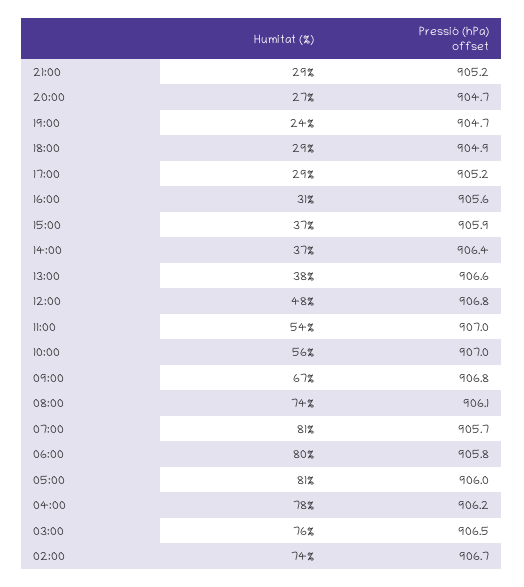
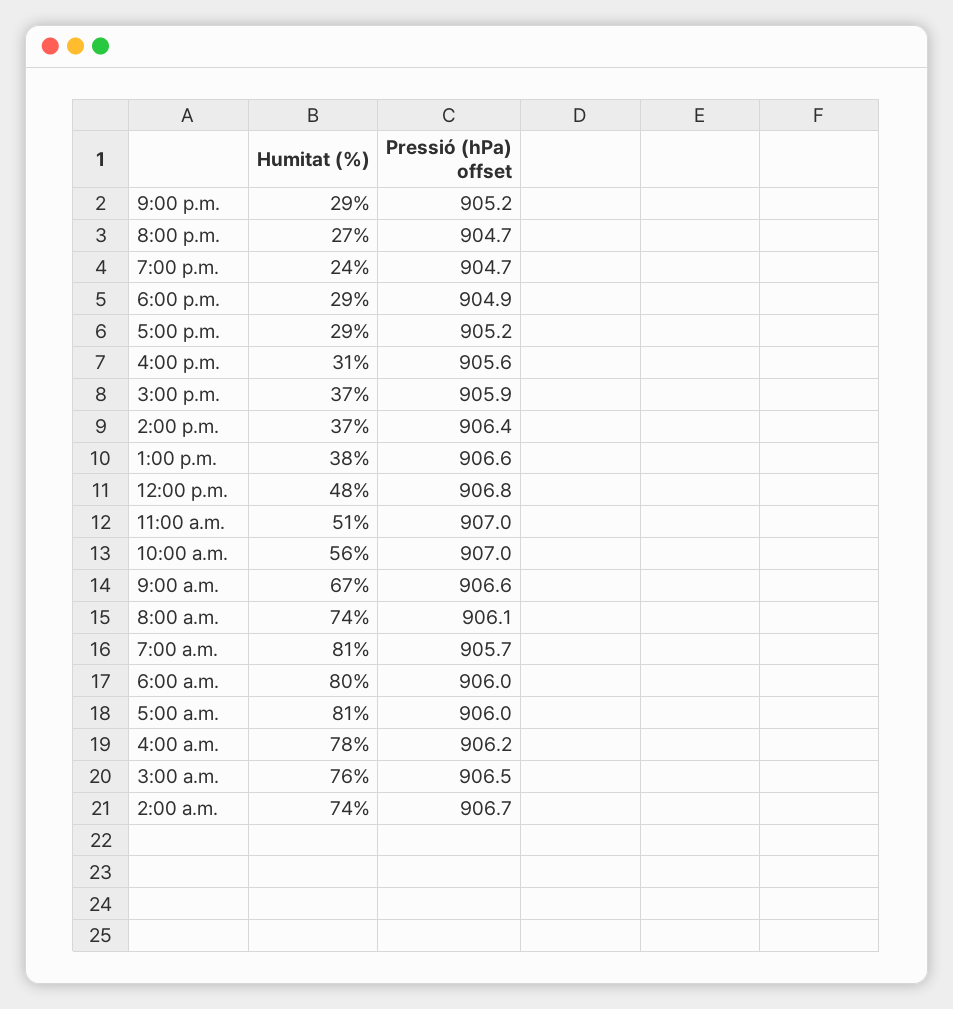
  {
    "Humitat (%)": {
      "21:00": 29,
      "20:00": 27,
      "19:00": 24,
      "18:00": 29,
      "17:00": 29,
      "16:00": 31,
      "15:00": 37,
      "14:00": 37,
      "13:00": 38,
      "12:00": 48,
-     "11:00": 54,
+     "11:00": 51,
      "10:00": 56,
      "09:00": 67,
      "08:00": 74,
      "07:00": 81,
      "06:00": 80,
      "05:00": 81,
      "04:00": 78,
      "03:00": 76,
      "02:00": 74
    },
    "Pressió (hPa) offset": {
      "21:00": 905.2,
      "20:00": 904.7,
      "19:00": 904.7,
      "18:00": 904.9,
      "17:00": 905.2,
      "16:00": 905.6,
      "15:00": 905.9,
      "14:00": 906.4,
      "13:00": 906.6,
      "12:00": 906.8,
      "11:00": 907,
      "10:00": 907,
-     "09:00": 906.8,
+     "09:00": 906.6,
      "08:00": 906.1,
      "07:00": 905.7,
-     "06:00": 905.8,
+     "06:00": 906,
      "05:00": 906,
      "04:00": 906.2,
      "03:00": 906.5,
      "02:00": 906.7
    }
  }

